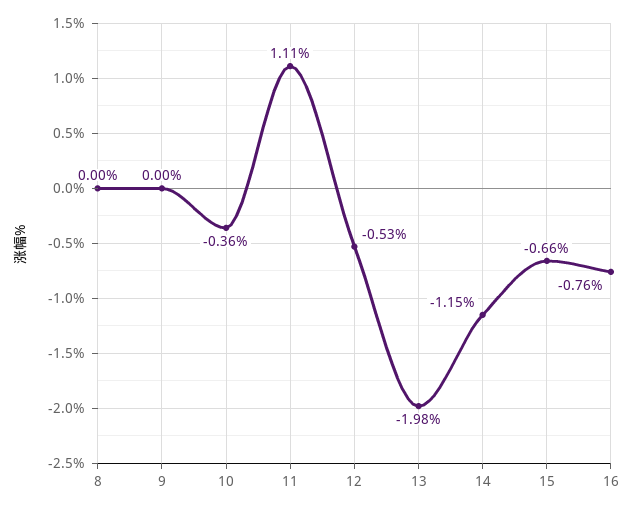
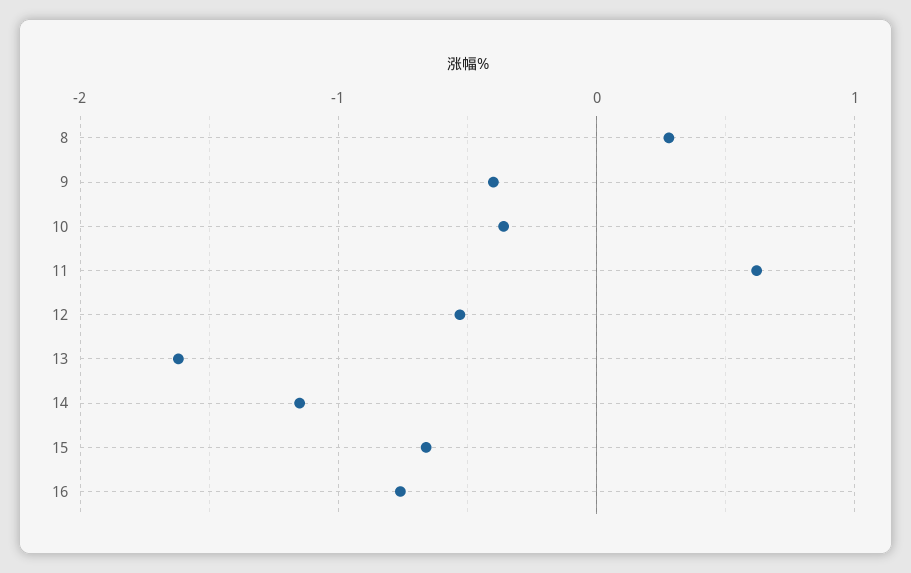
  {
-   "8": 0,
+   "8": 0.3,
-   "9": 0,
+   "9": -0.4,
    "10": -0.36,
-   "11": 1.11,
+   "11": 0.6,
    "12": -0.53,
-   "13": -1.98,
+   "13": -1.6,
    "14": -1.15,
    "15": -0.66,
    "16": -0.76
  }

